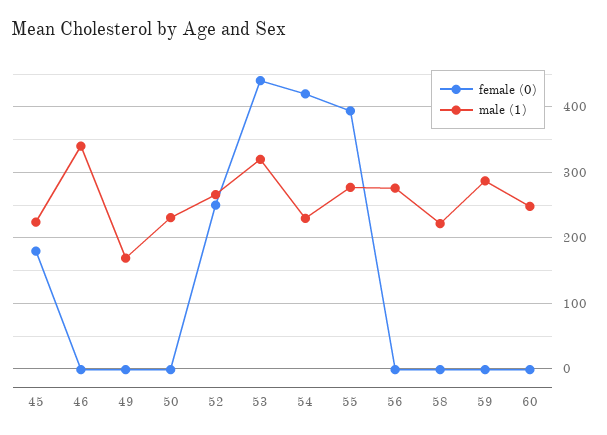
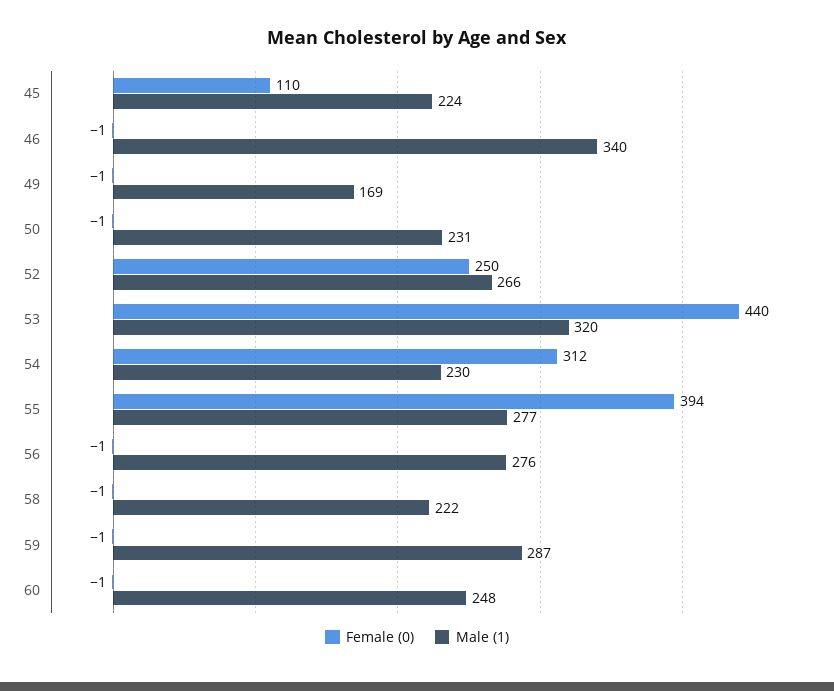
  {
    "female (0)": {
-     "45": 180,
+     "45": 110,
      "46": -1,
      "49": -1,
      "50": -1,
      "52": 250,
      "53": 440,
-     "54": 420,
+     "54": 312,
      "55": 394,
      "56": -1,
      "58": -1,
      "59": -1,
      "60": -1
    },
    "male (1)": {
      "45": 224,
      "46": 340,
      "49": 169,
      "50": 231,
      "52": 266,
      "53": 320,
      "54": 230,
      "55": 277,
      "56": 276,
      "58": 222,
      "59": 287,
      "60": 248
    }
  }

